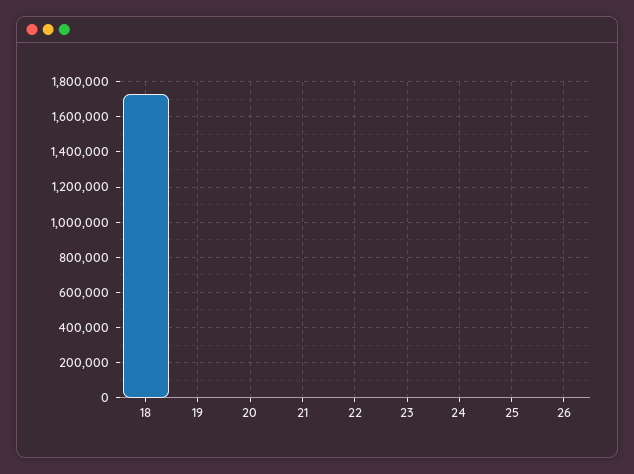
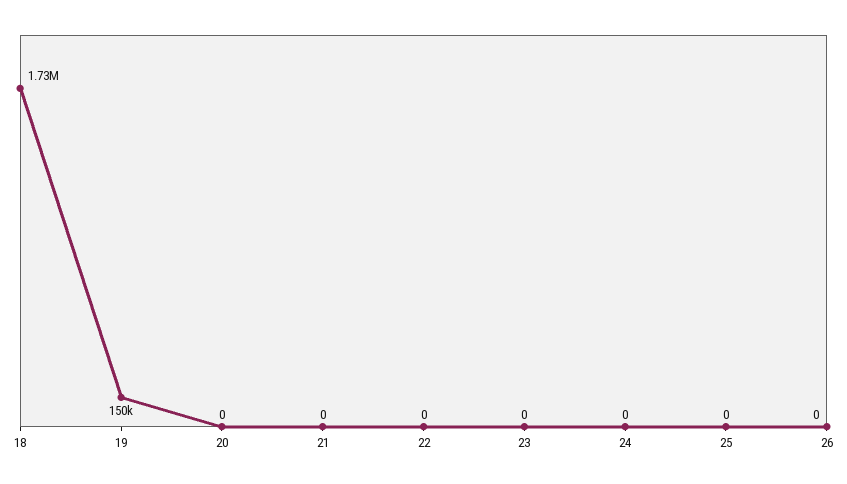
  {
    "18": 1730000,
-   "19": 0,
+   "19": 150000,
    "20": 0,
    "21": 0,
    "22": 0,
    "23": 0,
    "24": 0,
    "25": 0,
    "26": 0
  }

